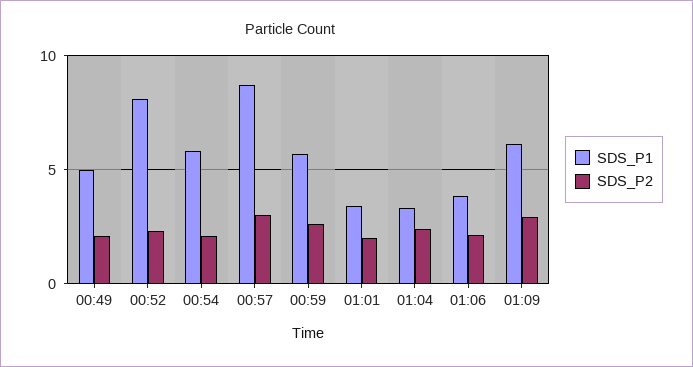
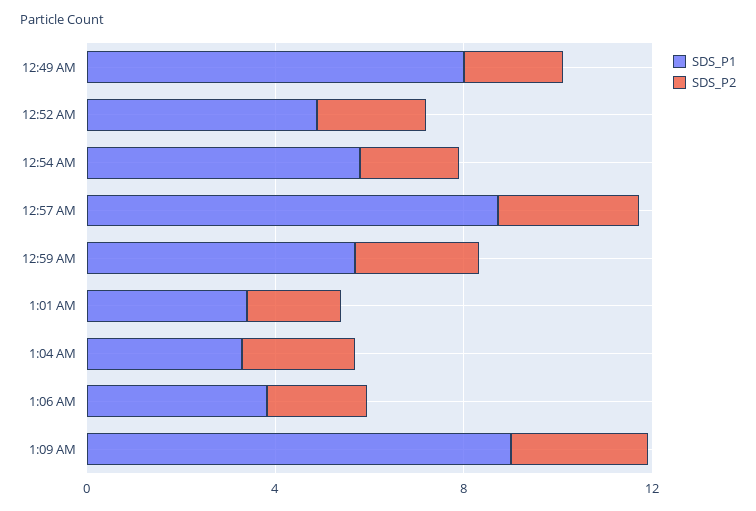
  {
    "SDS_P1": {
-     "00:49": 5,
+     "00:49": 8,
-     "00:52": 8,
+     "00:52": 5,
      "00:54": 6,
      "00:57": 8.5,
      "00:59": 5.5,
      "01:01": 3.5,
      "01:04": 3.5,
      "01:06": 4,
-     "01:09": 6
+     "01:09": 9
    },
    "SDS_P2": {
      "00:49": 2,
      "00:52": 2.5,
      "00:54": 2,
      "00:57": 3,
      "00:59": 2.5,
      "01:01": 2,
      "01:04": 2.5,
      "01:06": 2,
      "01:09": 3
    }
  }

